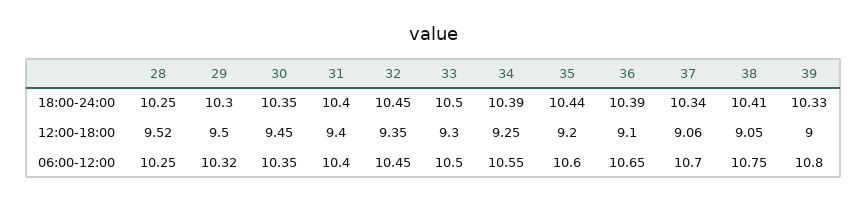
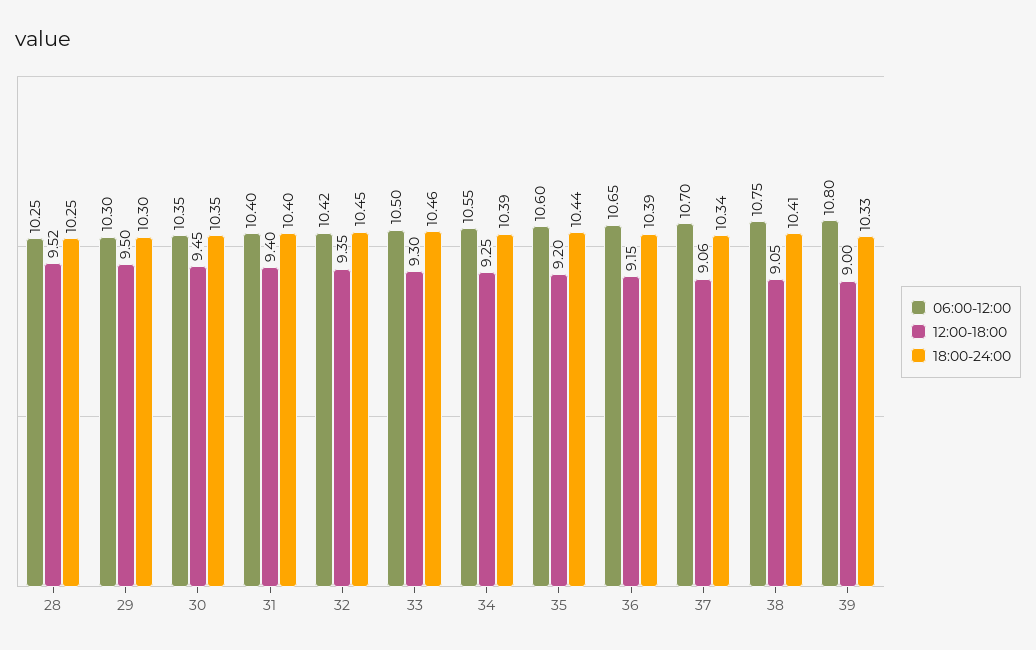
  {
    "18:00-24:00": {
      "28": 10.25,
      "29": 10.3,
      "30": 10.35,
      "31": 10.4,
      "32": 10.45,
-     "33": 10.5,
+     "33": 10.46,
      "34": 10.39,
      "35": 10.44,
      "36": 10.39,
      "37": 10.34,
      "38": 10.41,
      "39": 10.33
    },
    "12:00-18:00": {
      "28": 9.52,
      "29": 9.5,
      "30": 9.45,
      "31": 9.4,
      "32": 9.35,
      "33": 9.3,
      "34": 9.25,
      "35": 9.2,
-     "36": 9.1,
+     "36": 9.15,
      "37": 9.06,
      "38": 9.05,
      "39": 9
    },
    "06:00-12:00": {
      "28": 10.25,
-     "29": 10.32,
+     "29": 10.3,
      "30": 10.35,
      "31": 10.4,
-     "32": 10.45,
+     "32": 10.42,
      "33": 10.5,
      "34": 10.55,
      "35": 10.6,
      "36": 10.65,
      "37": 10.7,
      "38": 10.75,
      "39": 10.8
    }
  }

